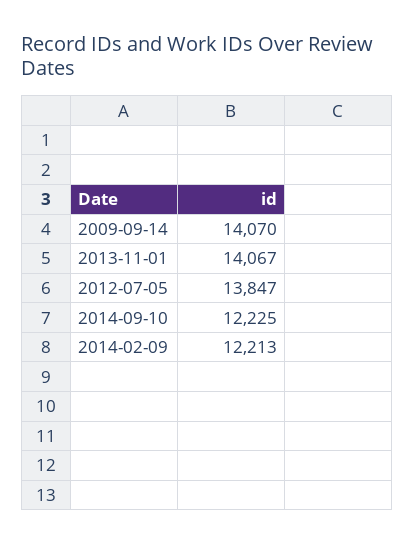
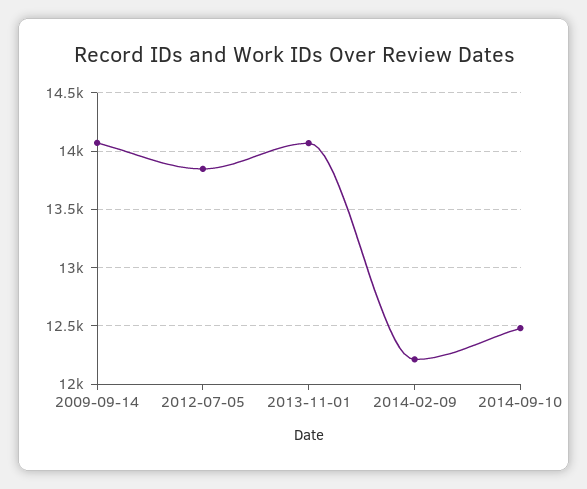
  {
    "2009-09-14": 14070,
    "2013-11-01": 14067,
    "2012-07-05": 13847,
-   "2014-09-10": 12225,
+   "2014-09-10": 12500,
    "2014-02-09": 12213
  }

